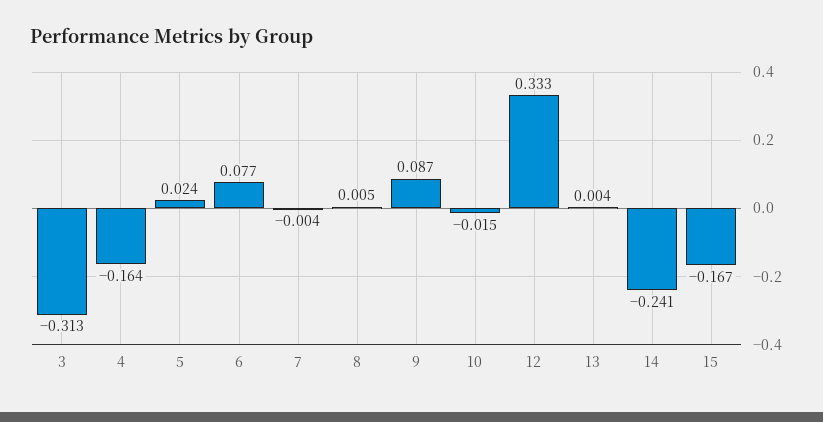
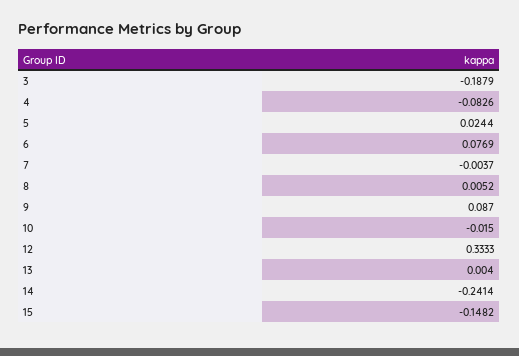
  {
-   "3": -0.313,
+   "3": -0.1879,
-   "4": -0.164,
+   "4": -0.0826,
    "5": 0.0244,
    "6": 0.0769,
    "7": -0.0037,
    "8": 0.0052,
    "9": 0.087,
    "10": -0.015,
    "12": 0.3333,
    "13": 0.004,
    "14": -0.2414,
-   "15": -0.167
+   "15": -0.1482
  }

